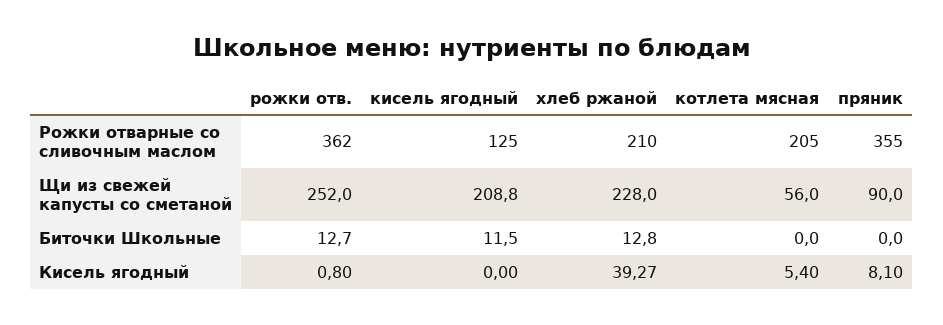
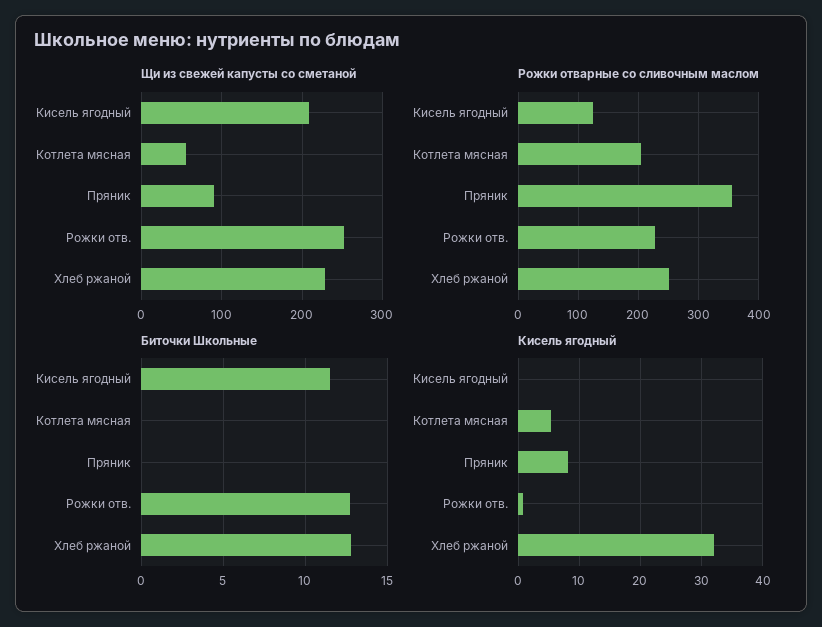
  {
    "Рожки отварные со сливочным маслом": {
-     "рожки отв.": 362,
+     "рожки отв.": 230,
      "кисель ягодный": 125,
-     "хлеб ржаной": 210,
+     "хлеб ржаной": 250,
      "котлета мясная": 205,
      "пряник": 355
    },
    "Щи из свежей капусты со сметаной": {
      "рожки отв.": 252,
      "кисель ягодный": 208.8,
      "хлеб ржаной": 228,
      "котлета мясная": 56,
      "пряник": 90
    },
    "Биточки Школьные": {
      "рожки отв.": 12.7,
      "кисель ягодный": 11.5,
      "хлеб ржаной": 12.8,
      "котлета мясная": 0,
      "пряник": 0
    },
    "Кисель ягодный": {
      "рожки отв.": 0.8,
      "кисель ягодный": 0,
-     "хлеб ржаной": 39.27,
+     "хлеб ржаной": 32,
      "котлета мясная": 5.4,
      "пряник": 8.1
    }
  }

